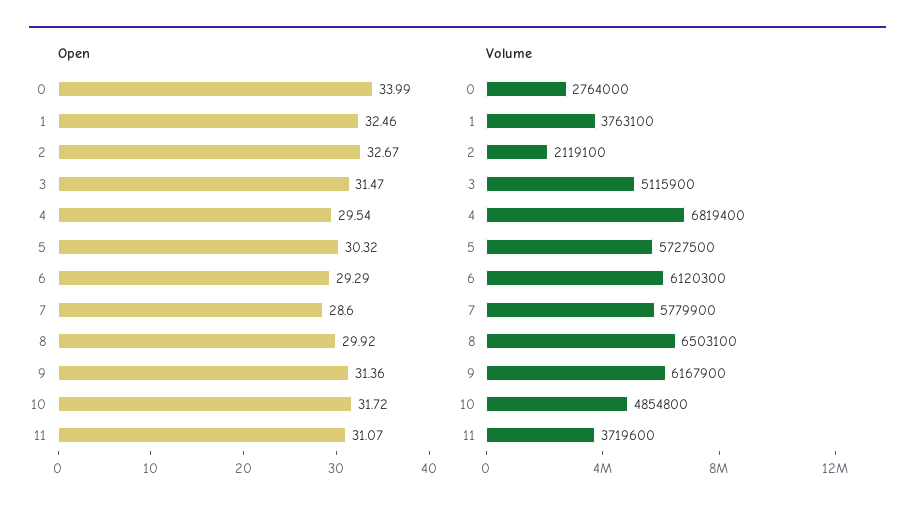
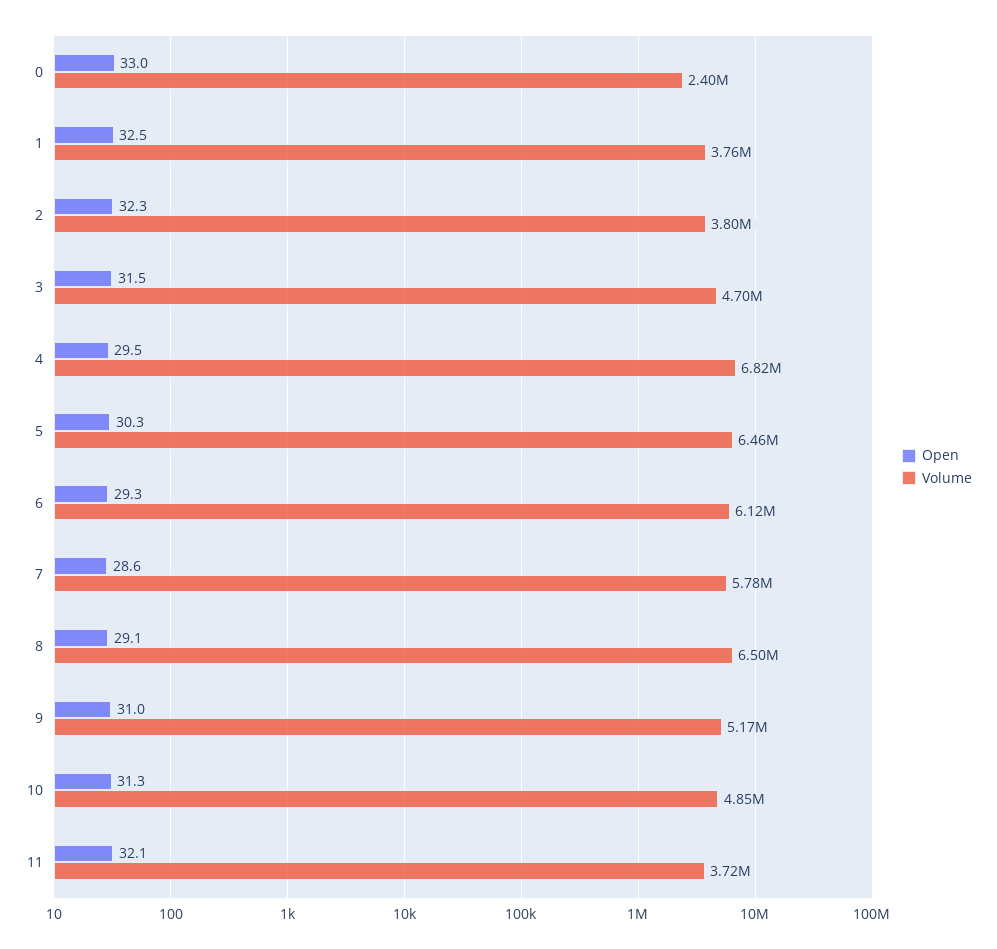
  {
    "Open": {
-     "0": 33.99,
+     "0": 33,
      "1": 32.46,
-     "2": 32.67,
+     "2": 32.3,
      "3": 31.47,
      "4": 29.54,
      "5": 30.32,
      "6": 29.29,
      "7": 28.6,
-     "8": 29.92,
+     "8": 29.1,
-     "9": 31.36,
+     "9": 31,
-     "10": 31.72,
+     "10": 31.3,
-     "11": 31.07
+     "11": 32.1
    },
    "Volume": {
-     "0": 2764000,
+     "0": 2400000,
      "1": 3763100,
-     "2": 2119100,
+     "2": 3800000,
-     "3": 5115900,
+     "3": 4700000,
      "4": 6819400,
-     "5": 5727500,
+     "5": 6460000,
      "6": 6120300,
      "7": 5779900,
      "8": 6503100,
-     "9": 6167900,
+     "9": 5170000,
      "10": 4854800,
      "11": 3719600
    }
  }

